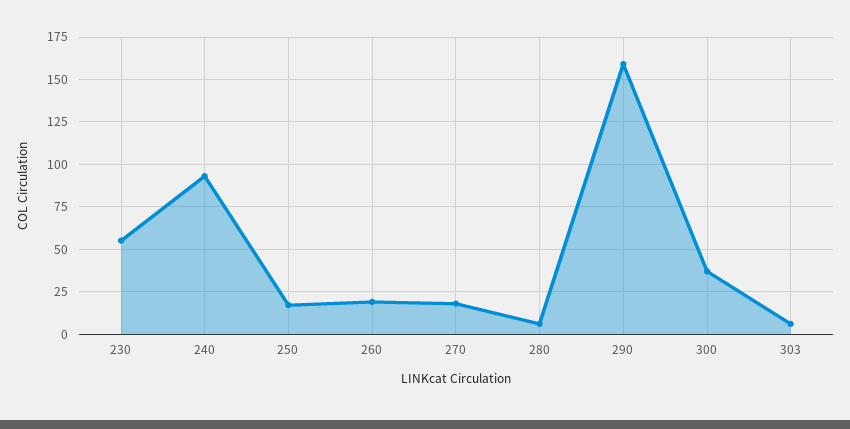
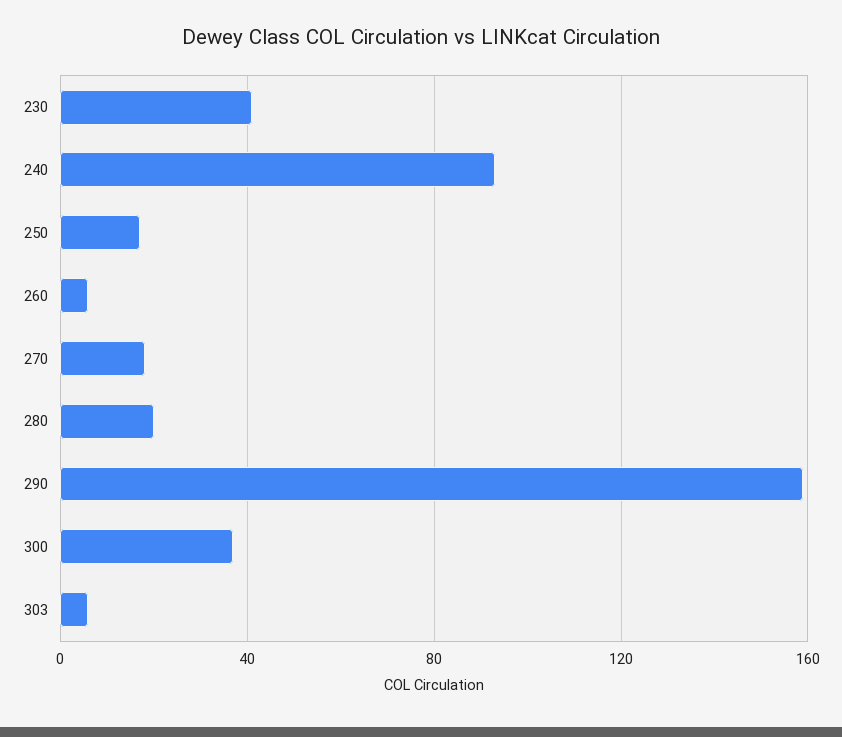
  {
-   "230": 55,
+   "230": 40,
    "240": 95,
    "250": 15,
-   "260": 20,
+   "260": 5,
    "270": 20,
-   "280": 5,
+   "280": 20,
    "290": 160,
    "300": 35,
    "303": 5
  }

